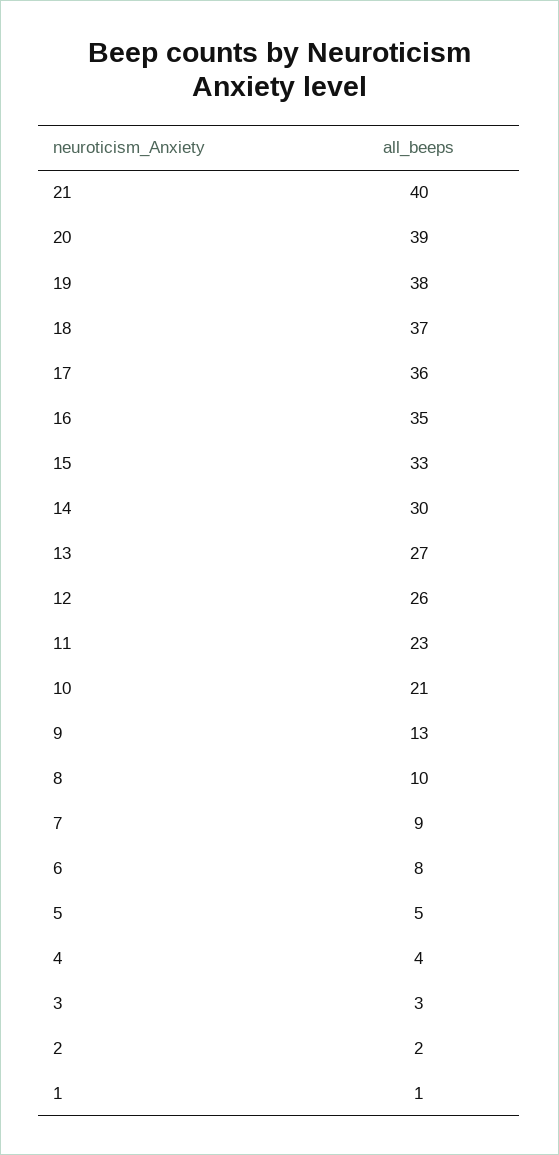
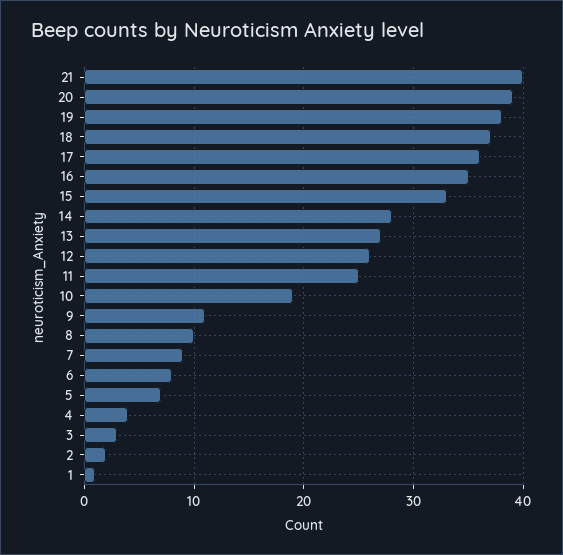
  {
    "21": 40,
    "20": 39,
    "19": 38,
    "18": 37,
    "17": 36,
    "16": 35,
    "15": 33,
-   "14": 30,
+   "14": 28,
    "13": 27,
    "12": 26,
-   "11": 23,
+   "11": 25,
-   "10": 21,
+   "10": 19,
-   "9": 13,
+   "9": 11,
    "8": 10,
    "7": 9,
    "6": 8,
-   "5": 5,
+   "5": 7,
    "4": 4,
    "3": 3,
    "2": 2,
    "1": 1
  }

